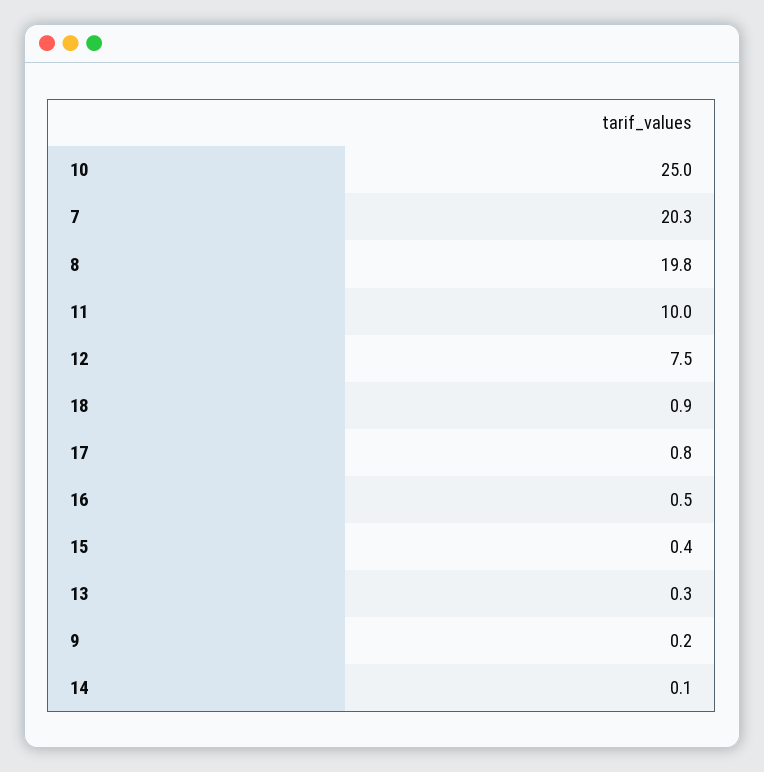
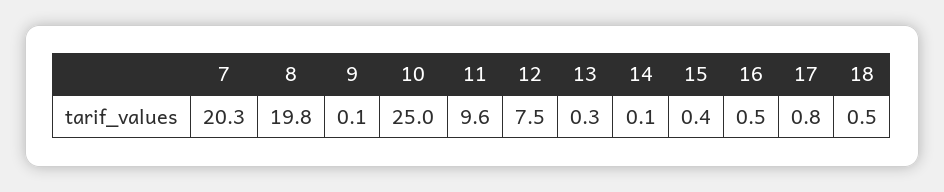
  {
    "10": 25,
    "7": 20.3,
    "8": 19.8,
-   "11": 10,
+   "11": 9.6,
    "12": 7.5,
-   "18": 0.9,
+   "18": 0.5,
    "17": 0.8,
    "16": 0.5,
    "15": 0.4,
    "13": 0.3,
-   "9": 0.2,
+   "9": 0.1,
    "14": 0.1
  }

